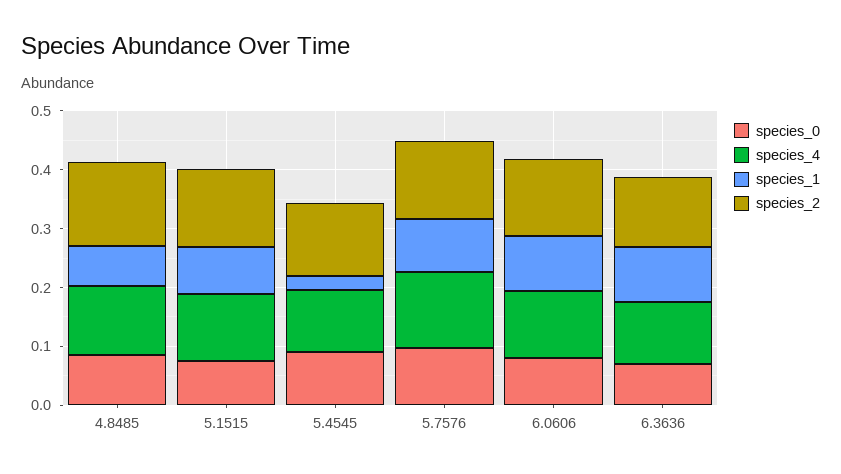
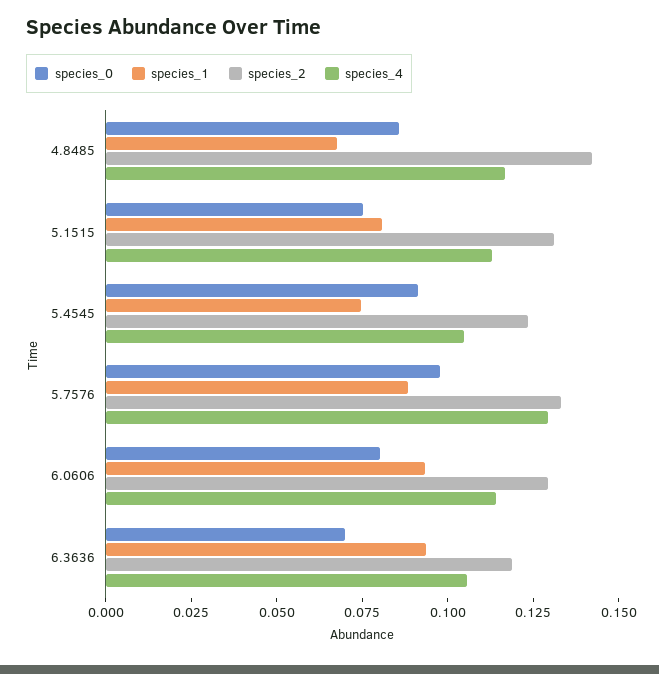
  {
    "species_0": {
      "4.8485": 0.085,
      "5.1515": 0.075,
      "5.4545": 0.09,
      "5.7576": 0.1,
      "6.0606": 0.08,
      "6.3636": 0.07
    },
    "species_4": {
      "4.8485": 0.115,
      "5.1515": 0.115,
      "5.4545": 0.105,
      "5.7576": 0.13,
      "6.0606": 0.115,
      "6.3636": 0.105
    },
    "species_1": {
      "4.8485": 0.07,
      "5.1515": 0.08,
-     "5.4545": 0.02,
+     "5.4545": 0.075,
      "5.7576": 0.09,
      "6.0606": 0.095,
      "6.3636": 0.095
    },
    "species_2": {
      "4.8485": 0.14,
      "5.1515": 0.13,
      "5.4545": 0.125,
      "5.7576": 0.135,
      "6.0606": 0.13,
      "6.3636": 0.12
    }
  }

